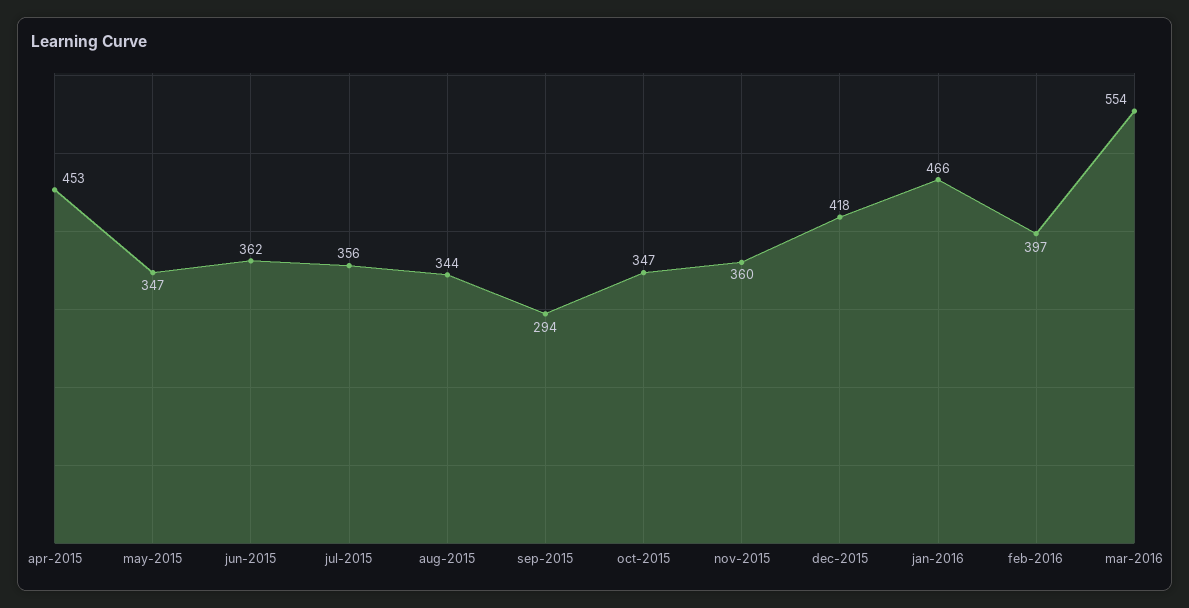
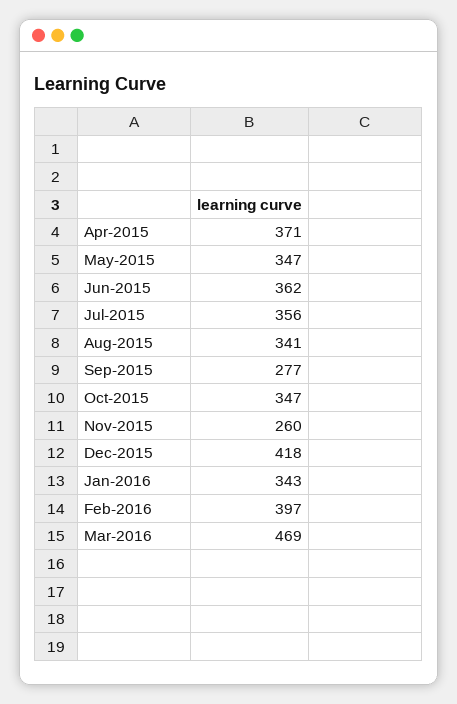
  {
-   "apr-2015": 453,
+   "apr-2015": 371,
    "may-2015": 347,
    "jun-2015": 362,
    "jul-2015": 356,
-   "aug-2015": 344,
+   "aug-2015": 341,
-   "sep-2015": 294,
+   "sep-2015": 277,
    "oct-2015": 347,
-   "nov-2015": 360,
+   "nov-2015": 260,
    "dec-2015": 418,
-   "jan-2016": 466,
+   "jan-2016": 343,
    "feb-2016": 397,
-   "mar-2016": 554
+   "mar-2016": 469
  }

